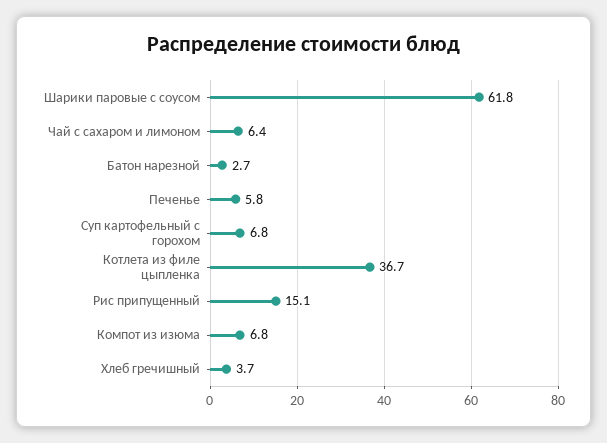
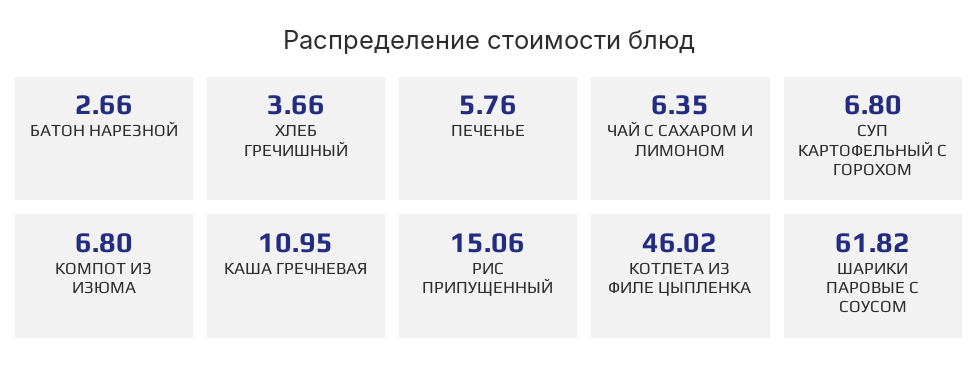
  {
    "Шарики паровые с соусом": 61.82,
    "Чай с сахаром и лимоном": 6.35,
    "Батон нарезной": 2.66,
    "Печенье": 5.76,
    "Суп картофельный с горохом": 6.8,
-   "Котлета из филе цыпленка": 36.7,
+   "Котлета из филе цыпленка": 46.02,
    "Рис припущенный": 15.06,
    "Компот из изюма": 6.8,
-   "Хлеб гречишный": 3.66
+   "Хлеб гречишный": 3.66,
+   "КАША ГРЕЧНЕВАЯ": 10.95
  }

